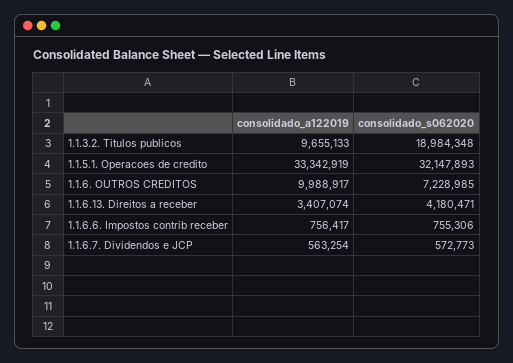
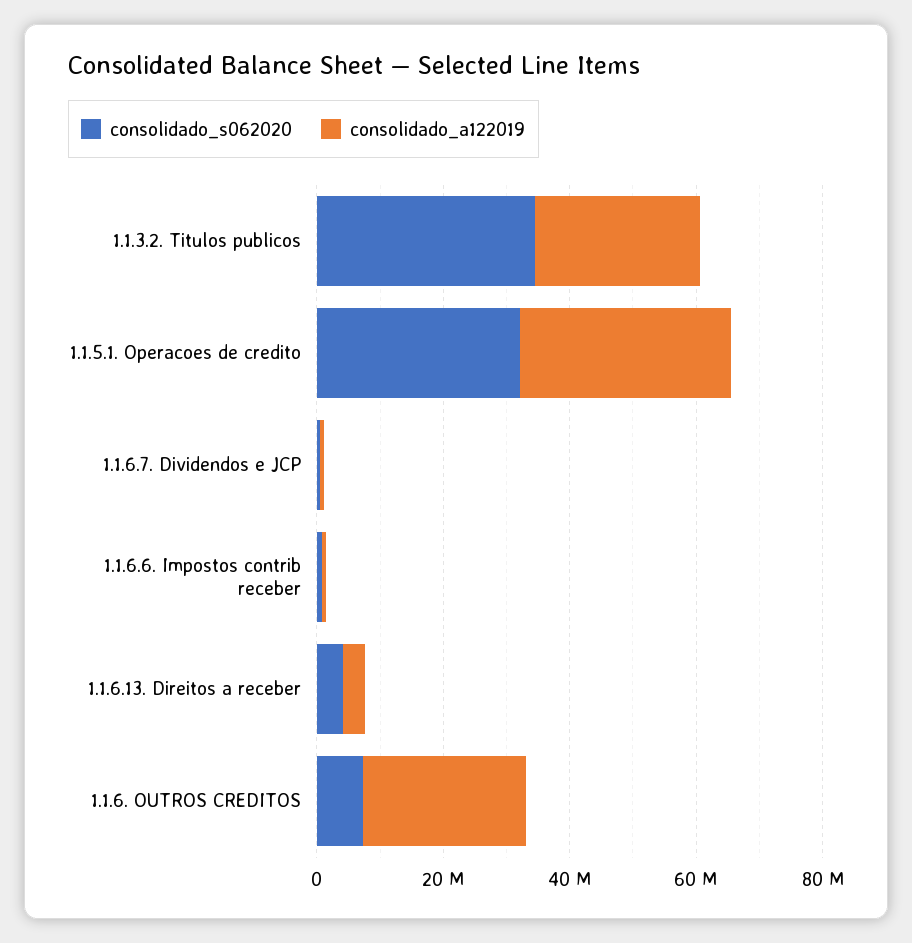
  {
    "consolidado_a122019": {
-     "1.1.3.2. Titulos publicos": 9655133,
+     "1.1.3.2. Titulos publicos": 25000000,
      "1.1.5.1. Operacoes de credito": 33342919,
-     "1.1.6. OUTROS CREDITOS": 9988917,
+     "1.1.6. OUTROS CREDITOS": 25000000,
      "1.1.6.13. Direitos a receber": 3407074,
      "1.1.6.6. Impostos contrib receber": 756417,
      "1.1.6.7. Dividendos e JCP": 563254
    },
    "consolidado_s062020": {
-     "1.1.3.2. Titulos publicos": 18984348,
+     "1.1.3.2. Titulos publicos": 35000000,
      "1.1.5.1. Operacoes de credito": 32147893,
      "1.1.6. OUTROS CREDITOS": 7228985,
      "1.1.6.13. Direitos a receber": 4180471,
      "1.1.6.6. Impostos contrib receber": 755306,
      "1.1.6.7. Dividendos e JCP": 572773
    }
  }

